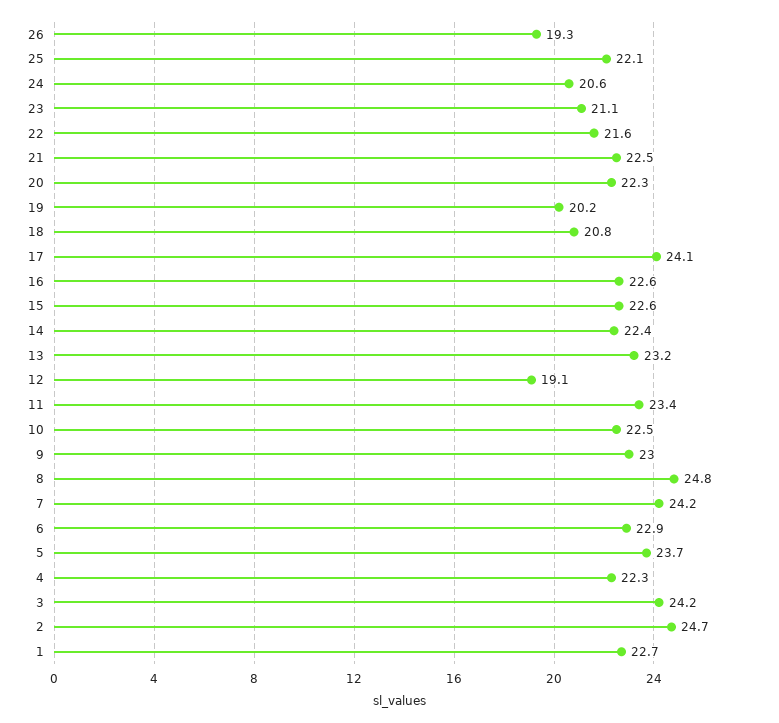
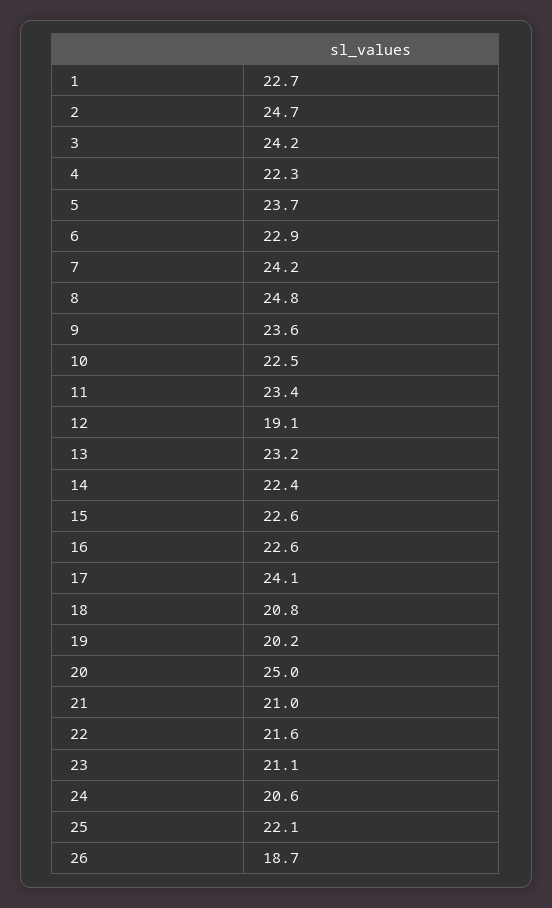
  {
-   "26": 19.3,
+   "26": 18.7,
    "25": 22.1,
    "24": 20.6,
    "23": 21.1,
    "22": 21.6,
-   "21": 22.5,
+   "21": 21,
-   "20": 22.3,
+   "20": 25,
    "19": 20.2,
    "18": 20.8,
    "17": 24.1,
    "16": 22.6,
    "15": 22.6,
    "14": 22.4,
    "13": 23.2,
    "12": 19.1,
    "11": 23.4,
    "10": 22.5,
-   "9": 23,
+   "9": 23.6,
    "8": 24.8,
    "7": 24.2,
    "6": 22.9,
    "5": 23.7,
    "4": 22.3,
    "3": 24.2,
    "2": 24.7,
    "1": 22.7
  }

